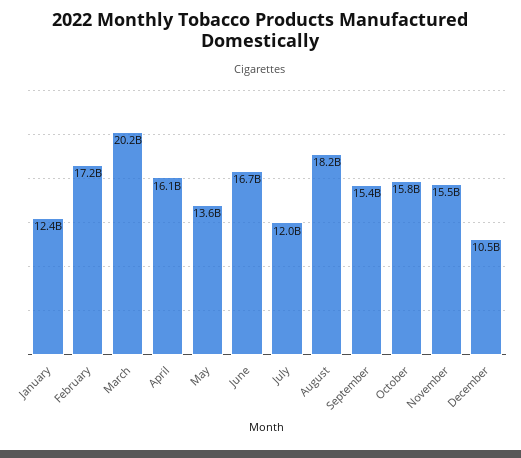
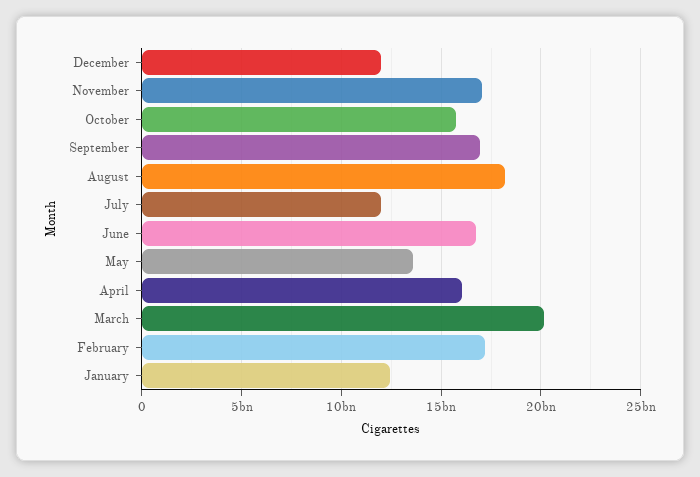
  {
    "January": 12400000000,
    "February": 17200000000,
    "March": 20200000000,
    "April": 16100000000,
    "May": 13600000000,
    "June": 16700000000,
    "July": 12000000000,
    "August": 18200000000,
-   "September": 15400000000,
+   "September": 17000000000,
    "October": 15800000000,
-   "November": 15500000000,
+   "November": 17000000000,
-   "December": 10500000000
+   "December": 12000000000
  }

